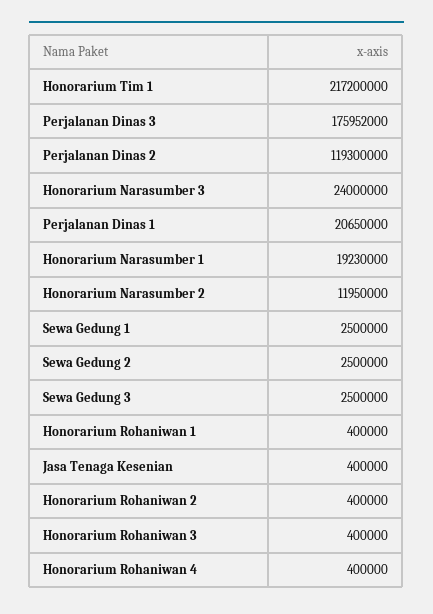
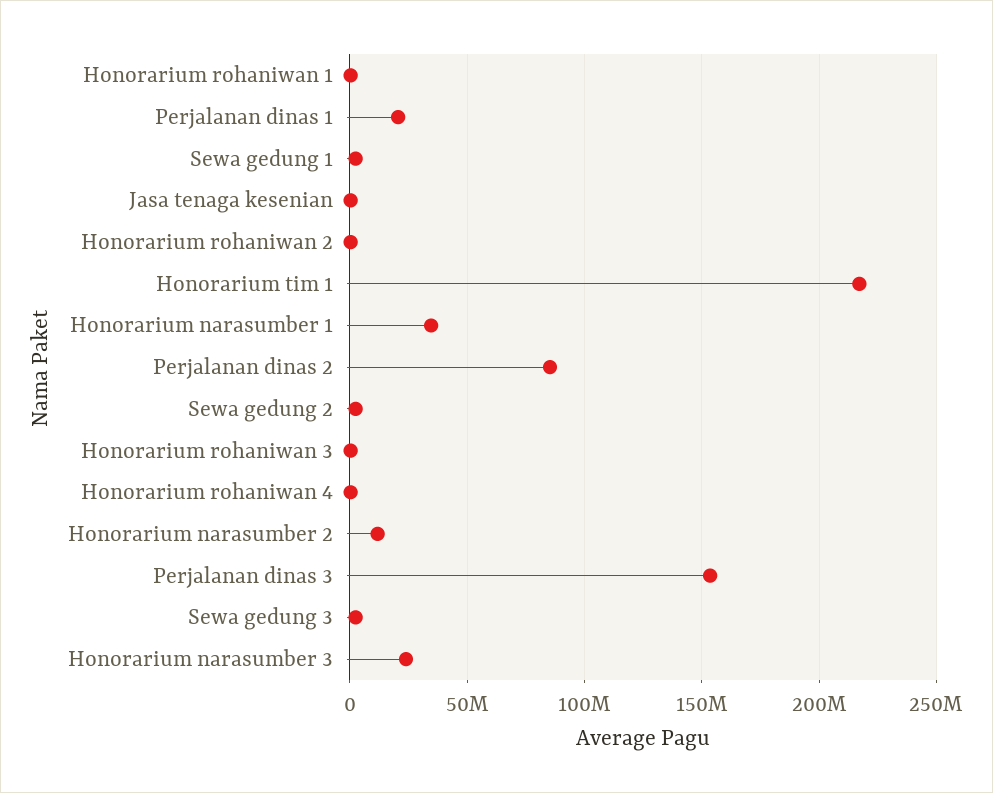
  {
    "Honorarium Tim 1": 217200000,
-   "Perjalanan Dinas 3": 175952000,
+   "Perjalanan Dinas 3": 155000000,
-   "Perjalanan Dinas 2": 119300000,
+   "Perjalanan Dinas 2": 85000000,
    "Honorarium Narasumber 3": 24000000,
    "Perjalanan Dinas 1": 20650000,
-   "Honorarium Narasumber 1": 19230000,
+   "Honorarium Narasumber 1": 35000000,
    "Honorarium Narasumber 2": 11950000,
    "Sewa Gedung 1": 2500000,
    "Sewa Gedung 2": 2500000,
    "Sewa Gedung 3": 2500000,
    "Honorarium Rohaniwan 1": 400000,
    "Jasa Tenaga Kesenian": 400000,
    "Honorarium Rohaniwan 2": 400000,
    "Honorarium Rohaniwan 3": 400000,
    "Honorarium Rohaniwan 4": 400000
  }

